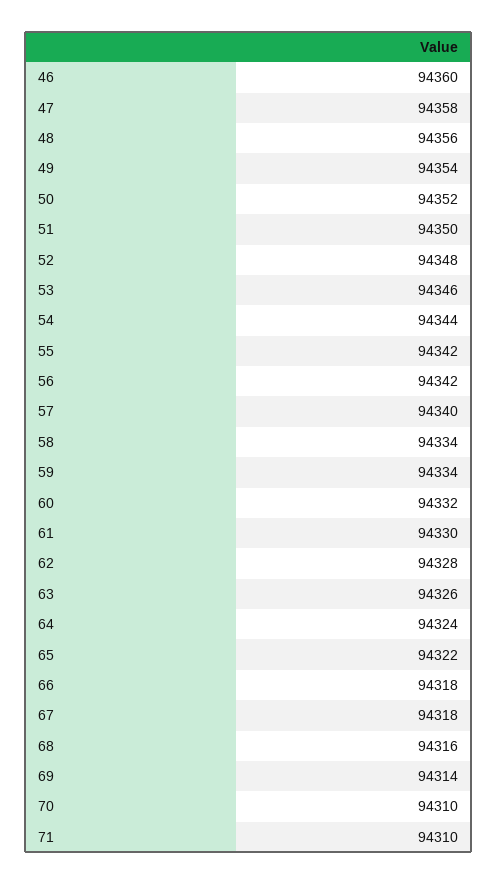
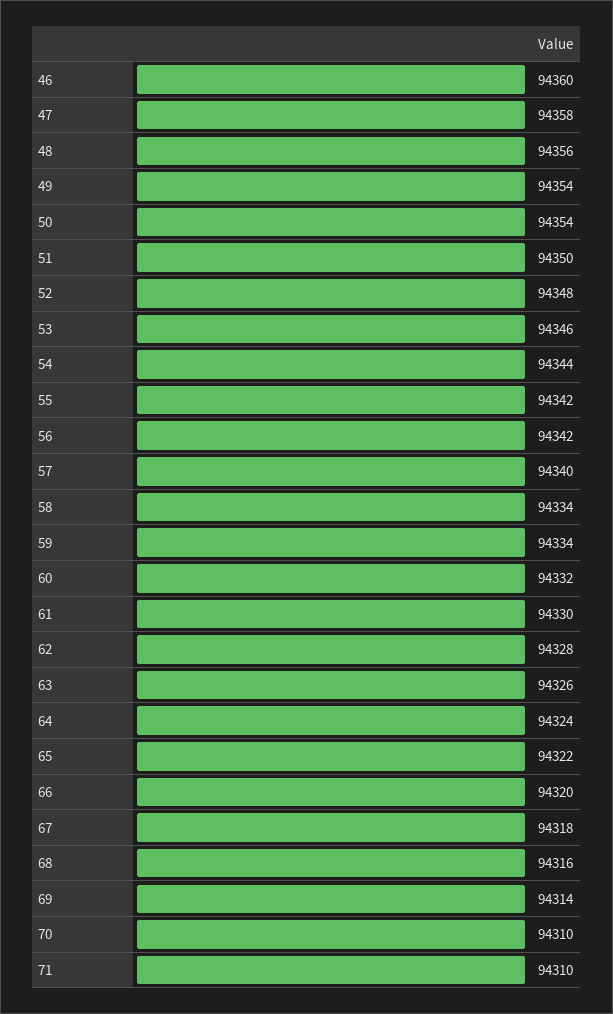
  {
    "46": 94360,
    "47": 94358,
    "48": 94356,
    "49": 94354,
-   "50": 94352,
+   "50": 94354,
    "51": 94350,
    "52": 94348,
    "53": 94346,
    "54": 94344,
    "55": 94342,
    "56": 94342,
    "57": 94340,
    "58": 94334,
    "59": 94334,
    "60": 94332,
    "61": 94330,
    "62": 94328,
    "63": 94326,
    "64": 94324,
    "65": 94322,
-   "66": 94318,
+   "66": 94320,
    "67": 94318,
    "68": 94316,
    "69": 94314,
    "70": 94310,
    "71": 94310
  }

